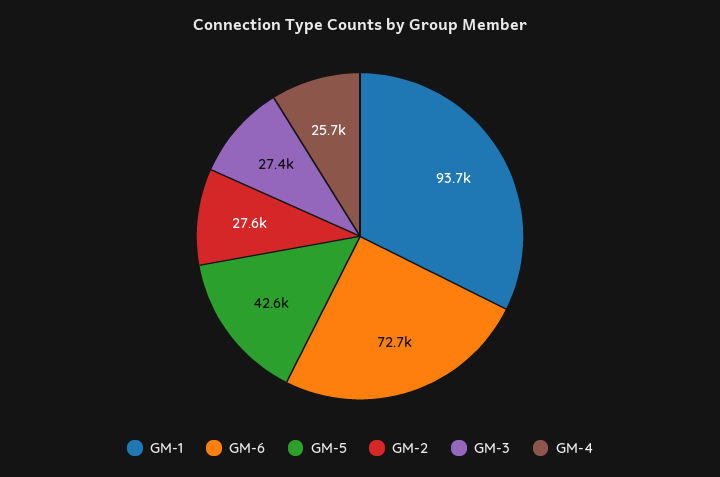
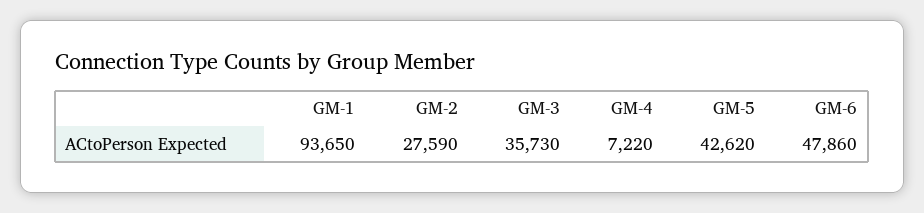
  {
    "GM-1": 93650,
-   "GM-6": 72700,
+   "GM-6": 47860,
    "GM-5": 42620,
    "GM-2": 27590,
-   "GM-3": 27400,
+   "GM-3": 35730,
-   "GM-4": 25700
+   "GM-4": 7220
  }

